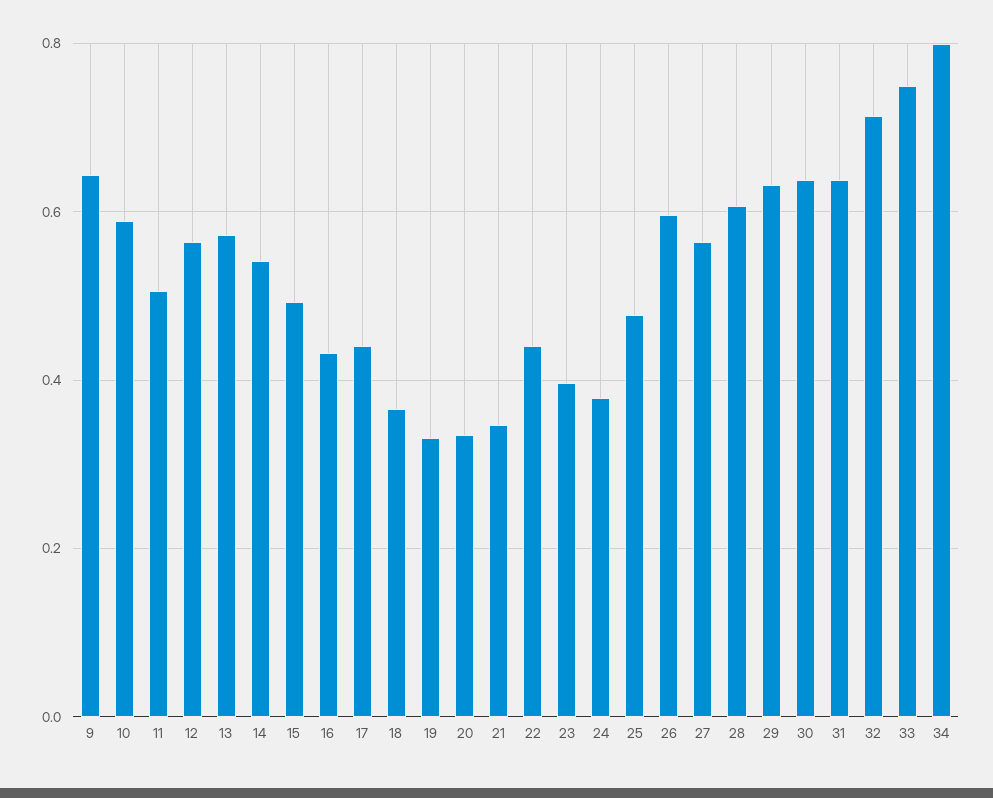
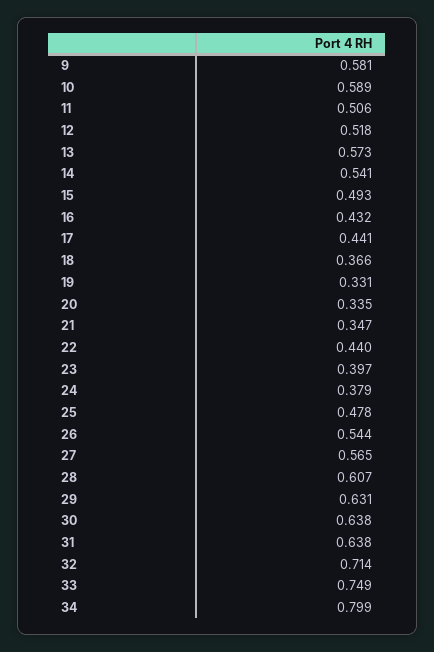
  {
-   "9": 0.64,
+   "9": 0.581,
    "10": 0.589,
    "11": 0.506,
-   "12": 0.56,
+   "12": 0.518,
    "13": 0.573,
    "14": 0.541,
    "15": 0.493,
    "16": 0.432,
    "17": 0.441,
    "18": 0.366,
    "19": 0.331,
    "20": 0.335,
    "21": 0.347,
    "22": 0.44,
    "23": 0.397,
    "24": 0.379,
    "25": 0.478,
-   "26": 0.6,
+   "26": 0.544,
    "27": 0.565,
    "28": 0.607,
    "29": 0.631,
    "30": 0.638,
    "31": 0.638,
    "32": 0.714,
    "33": 0.749,
    "34": 0.799
  }

